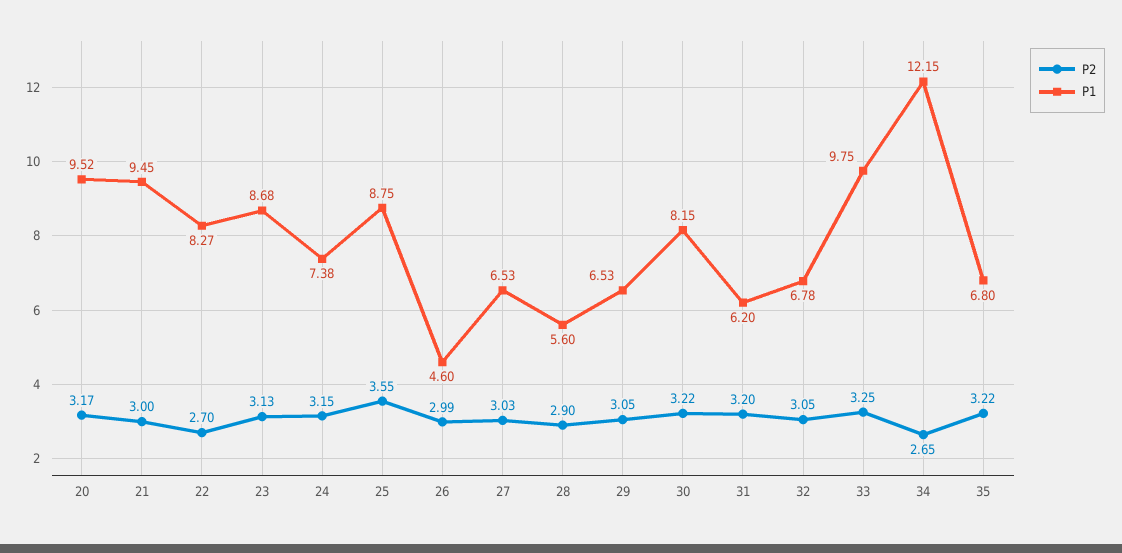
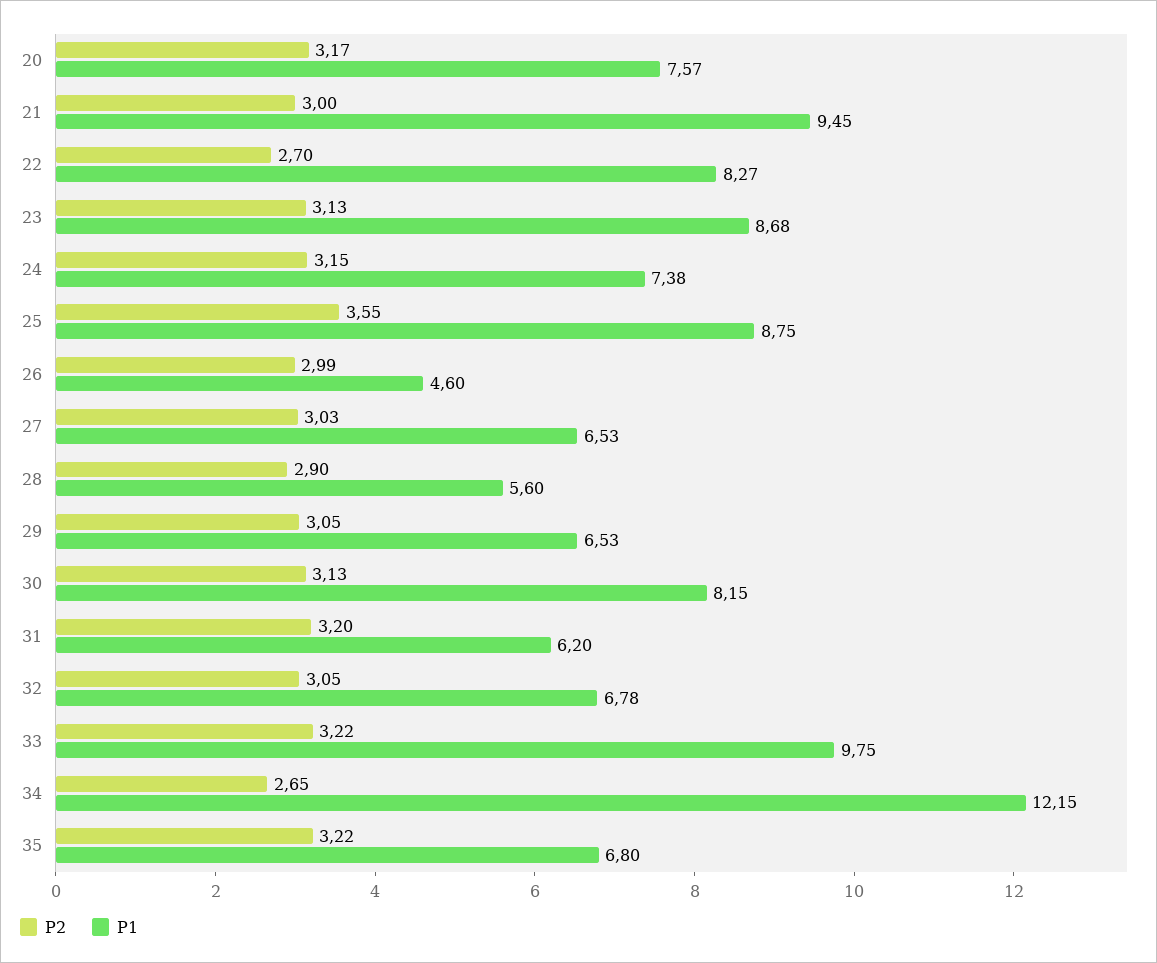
  {
    "P2": {
      "20": 3.17,
      "21": 3,
      "22": 2.7,
      "23": 3.13,
      "24": 3.15,
      "25": 3.55,
      "26": 2.99,
      "27": 3.03,
      "28": 2.9,
      "29": 3.05,
-     "30": 3.22,
+     "30": 3.13,
      "31": 3.2,
      "32": 3.05,
-     "33": 3.25,
+     "33": 3.22,
      "34": 2.65,
      "35": 3.22
    },
    "P1": {
-     "20": 9.52,
+     "20": 7.57,
      "21": 9.45,
      "22": 8.27,
      "23": 8.68,
      "24": 7.38,
      "25": 8.75,
      "26": 4.6,
      "27": 6.53,
      "28": 5.6,
      "29": 6.53,
      "30": 8.15,
      "31": 6.2,
      "32": 6.78,
      "33": 9.75,
      "34": 12.15,
      "35": 6.8
    }
  }

